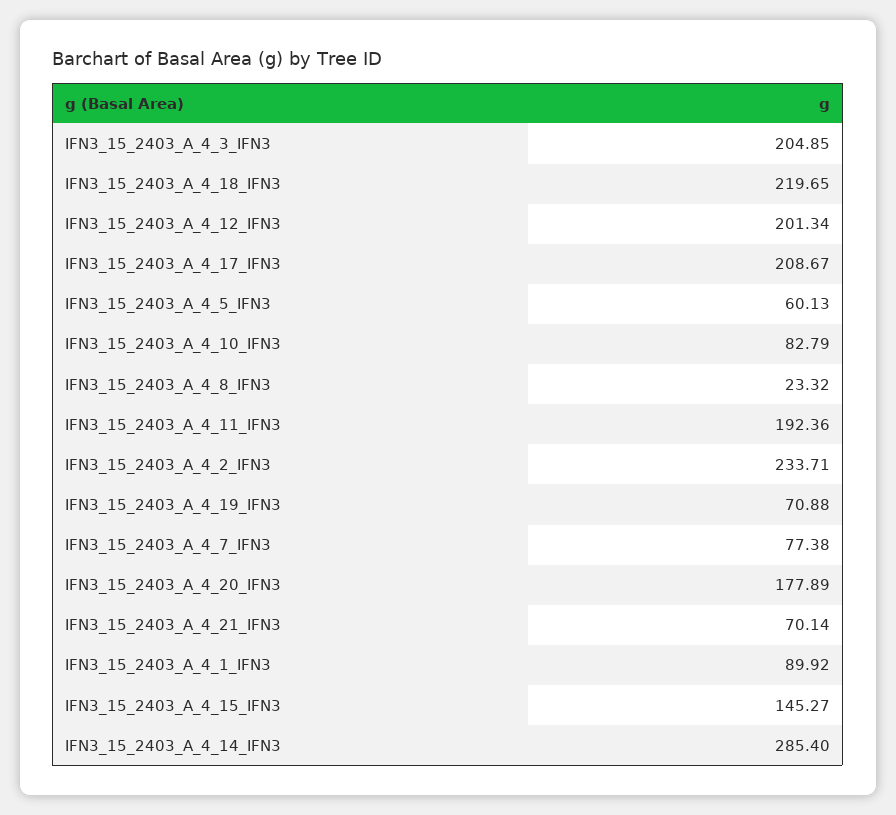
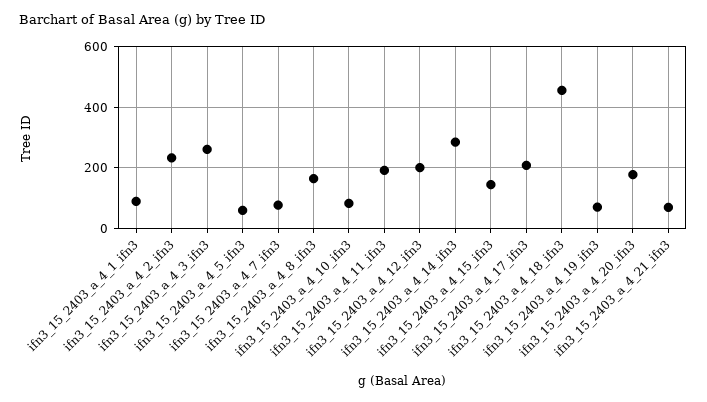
  {
-   "IFN3_15_2403_A_4_3_IFN3": 204.85,
+   "IFN3_15_2403_A_4_3_IFN3": 260,
-   "IFN3_15_2403_A_4_18_IFN3": 219.65,
+   "IFN3_15_2403_A_4_18_IFN3": 460,
    "IFN3_15_2403_A_4_12_IFN3": 201.34,
    "IFN3_15_2403_A_4_17_IFN3": 208.67,
    "IFN3_15_2403_A_4_5_IFN3": 60.13,
    "IFN3_15_2403_A_4_10_IFN3": 82.79,
-   "IFN3_15_2403_A_4_8_IFN3": 23.32,
+   "IFN3_15_2403_A_4_8_IFN3": 160,
    "IFN3_15_2403_A_4_11_IFN3": 192.36,
    "IFN3_15_2403_A_4_2_IFN3": 233.71,
    "IFN3_15_2403_A_4_19_IFN3": 70.88,
    "IFN3_15_2403_A_4_7_IFN3": 77.38,
    "IFN3_15_2403_A_4_20_IFN3": 177.89,
    "IFN3_15_2403_A_4_21_IFN3": 70.14,
    "IFN3_15_2403_A_4_1_IFN3": 89.92,
    "IFN3_15_2403_A_4_15_IFN3": 145.27,
    "IFN3_15_2403_A_4_14_IFN3": 285.4
  }

